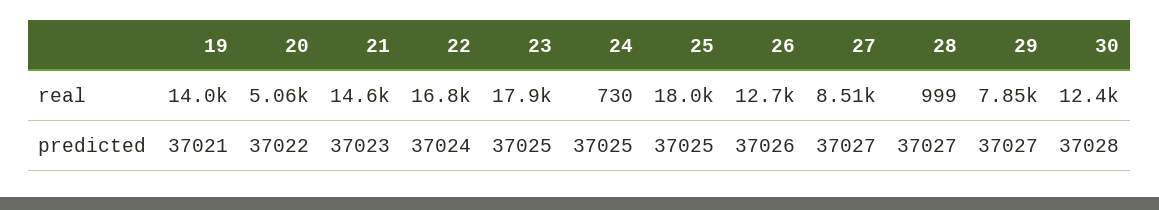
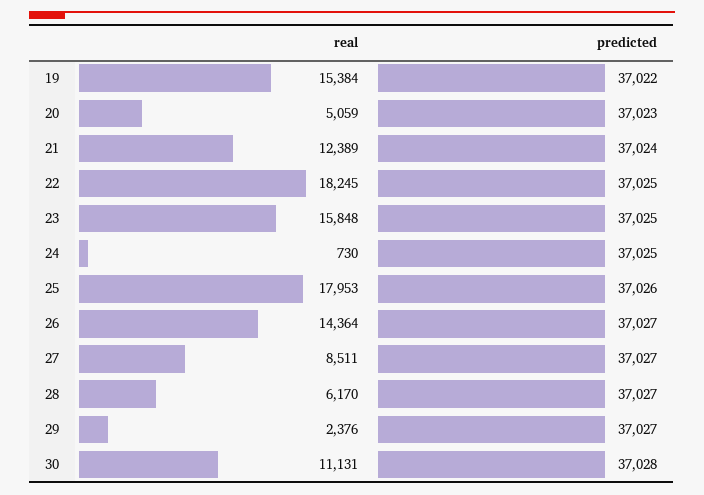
  {
    "19": {
-     "real": 14000,
+     "real": 15384,
-     "predicted": 37021
+     "predicted": 37022
    },
    "20": {
      "real": 5059,
-     "predicted": 37022
+     "predicted": 37023
    },
    "21": {
-     "real": 14600,
+     "real": 12389,
-     "predicted": 37023
+     "predicted": 37024
    },
    "22": {
-     "real": 16800,
+     "real": 18245,
-     "predicted": 37024
+     "predicted": 37025
    },
    "23": {
-     "real": 17900,
+     "real": 15848,
      "predicted": 37025
    },
    "24": {
      "real": 730,
      "predicted": 37025
    },
    "25": {
      "real": 17953,
-     "predicted": 37025
+     "predicted": 37026
    },
    "26": {
-     "real": 12700,
+     "real": 14364,
-     "predicted": 37026
+     "predicted": 37027
    },
    "27": {
      "real": 8511,
      "predicted": 37027
    },
    "28": {
-     "real": 999,
+     "real": 6170,
      "predicted": 37027
    },
    "29": {
-     "real": 7850,
+     "real": 2376,
      "predicted": 37027
    },
    "30": {
-     "real": 12400,
+     "real": 11131,
      "predicted": 37028
    }
  }

